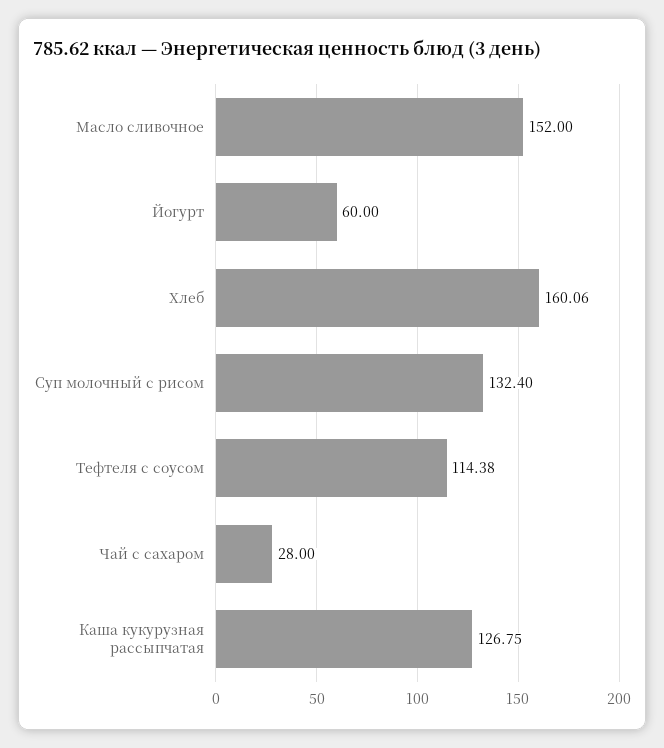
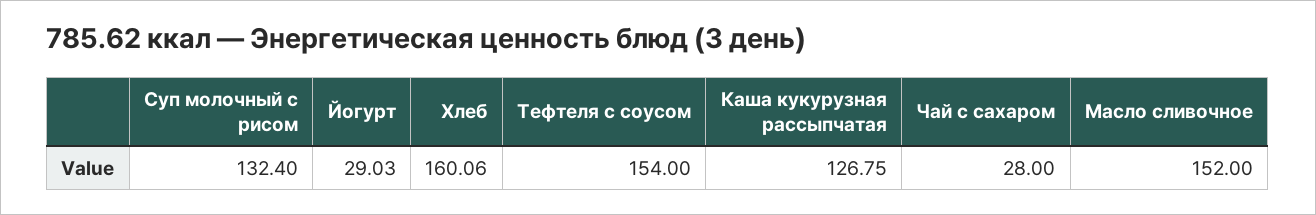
  {
    "Масло сливочное": 152,
-   "Йогурт": 60,
+   "Йогурт": 29.03,
    "Хлеб": 160.06,
    "Суп молочный с рисом": 132.4,
-   "Тефтеля с соусом": 114.38,
+   "Тефтеля с соусом": 154,
    "Чай с сахаром": 28,
    "Каша кукурузная рассыпчатая": 126.75
  }

